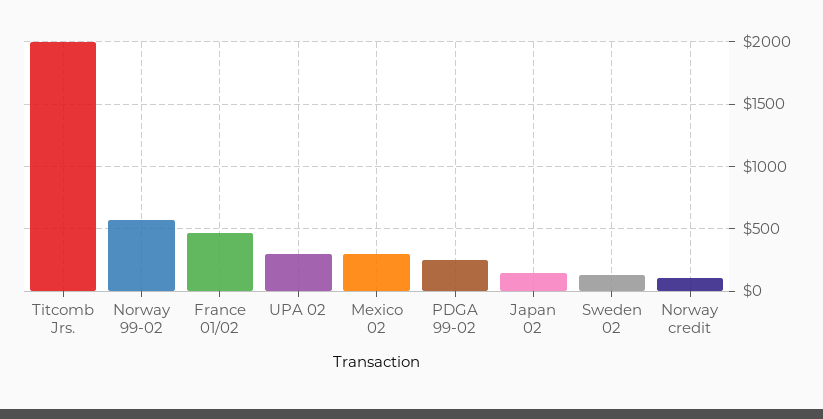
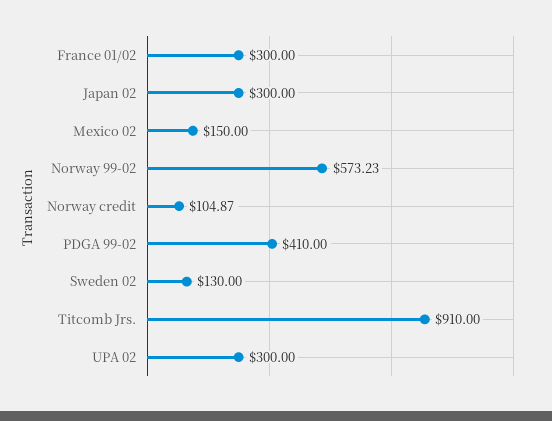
  {
-   "Titcomb Jrs.": 2000,
+   "Titcomb Jrs.": 910,
    "Norway 99-02": 573.23,
-   "France 01/02": 450,
+   "France 01/02": 300,
    "UPA 02": 300,
-   "Mexico 02": 300,
+   "Mexico 02": 150,
-   "PDGA 99-02": 250,
+   "PDGA 99-02": 410,
-   "Japan 02": 150,
+   "Japan 02": 300,
    "Sweden 02": 130,
    "Norway credit": 104.87
  }

